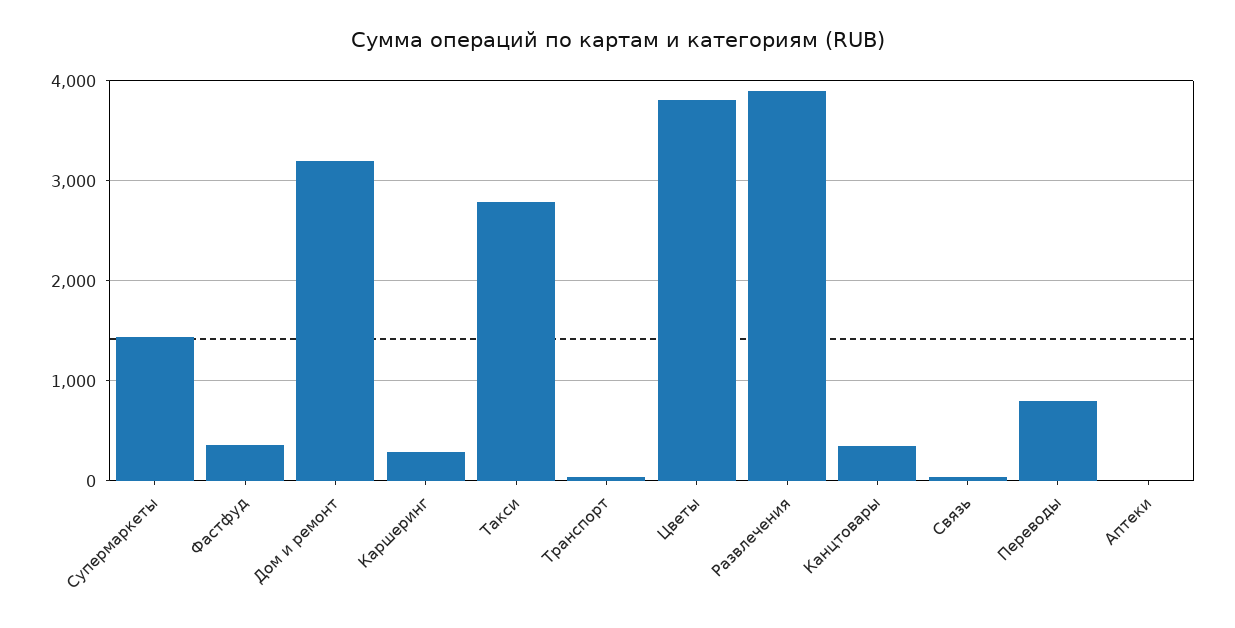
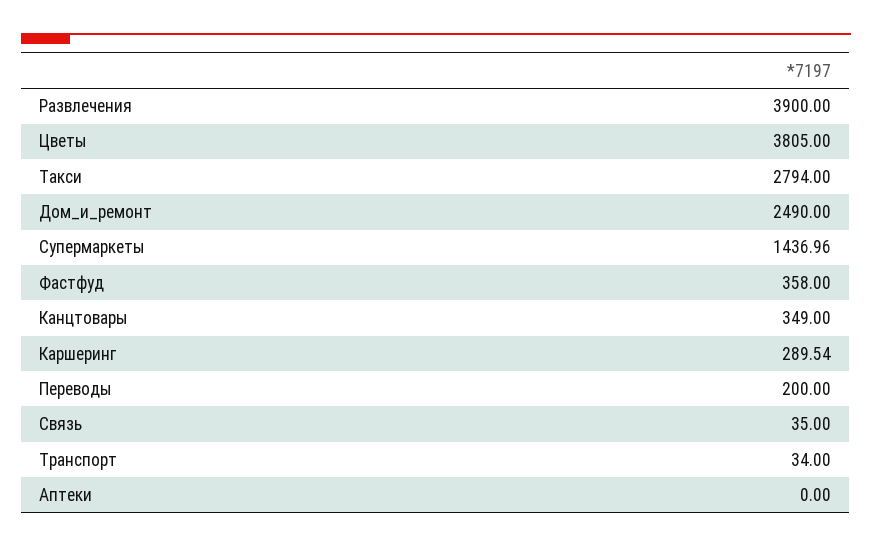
  {
    "Супермаркеты": 1436.96,
    "Фастфуд": 358,
-   "Дом и ремонт": 3200,
+   "Дом и ремонт": 2490,
    "Каршеринг": 289.54,
    "Такси": 2794,
    "Транспорт": 34,
    "Цветы": 3805,
    "Развлечения": 3900,
    "Канцтовары": 349,
    "Связь": 35,
-   "Переводы": 800,
+   "Переводы": 200,
    "Аптеки": 0
  }

